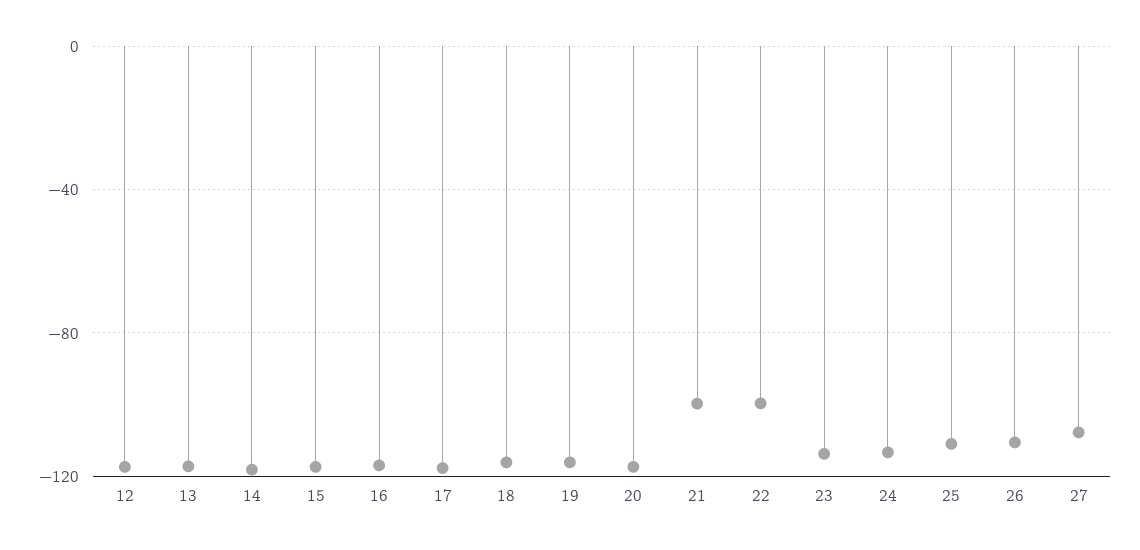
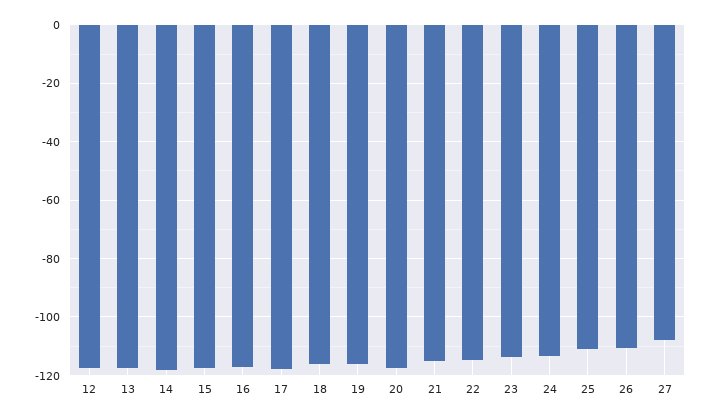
  {
    "12": -117.5,
    "13": -117.5,
    "14": -117.5,
    "15": -117.5,
    "16": -117.5,
    "17": -117.5,
    "18": -115,
    "19": -115,
    "20": -117.5,
-   "21": -100,
+   "21": -115,
-   "22": -100,
+   "22": -115,
    "23": -115,
    "24": -112.5,
    "25": -110,
    "26": -110,
    "27": -107.5
  }

